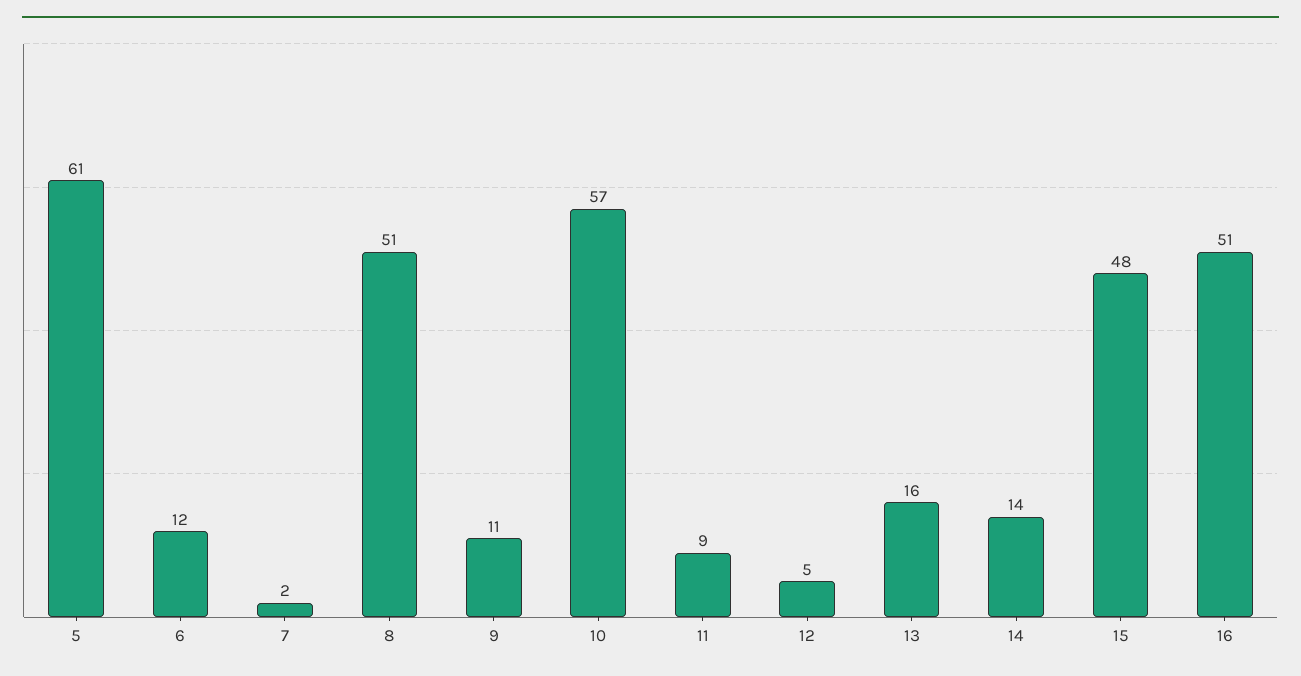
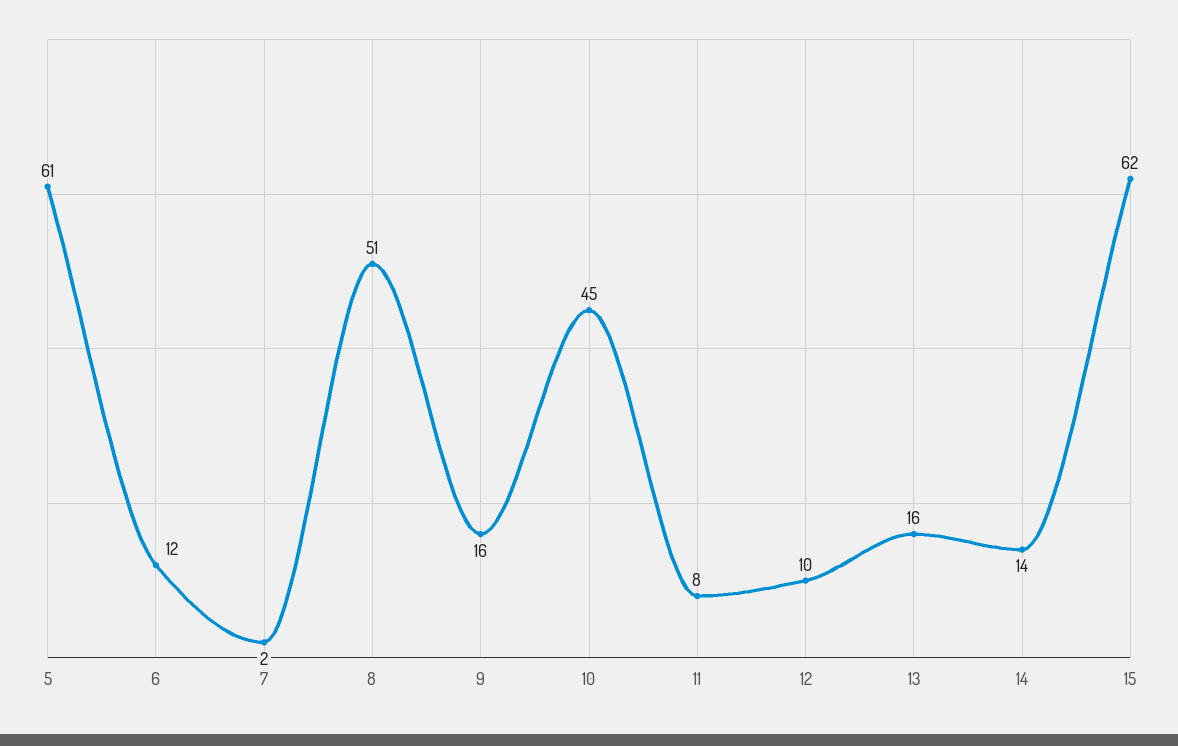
  {
    "5": 61,
    "6": 12,
    "7": 2,
    "8": 51,
-   "9": 11,
+   "9": 16,
-   "10": 57,
+   "10": 45,
-   "11": 9,
+   "11": 8,
-   "12": 5,
+   "12": 10,
    "13": 16,
    "14": 14,
-   "15": 48,
+   "15": 62
-   "16": 51
  }

